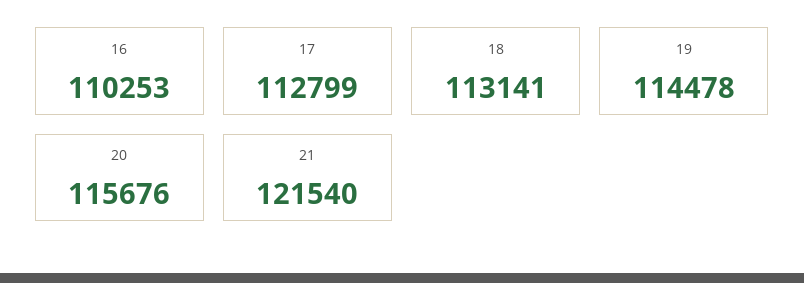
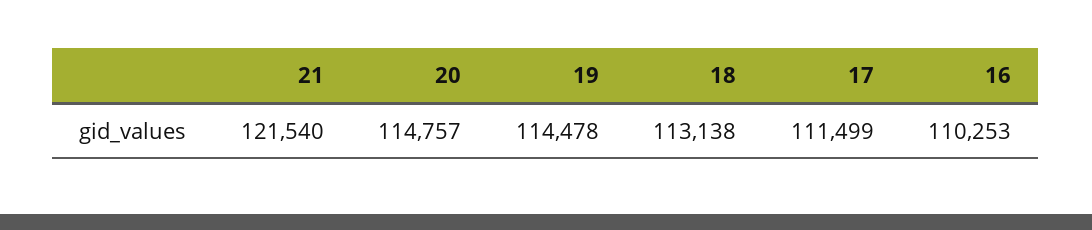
  {
    "16": 110253,
-   "17": 112799,
+   "17": 111499,
-   "18": 113141,
+   "18": 113138,
    "19": 114478,
-   "20": 115676,
+   "20": 114757,
    "21": 121540
  }

